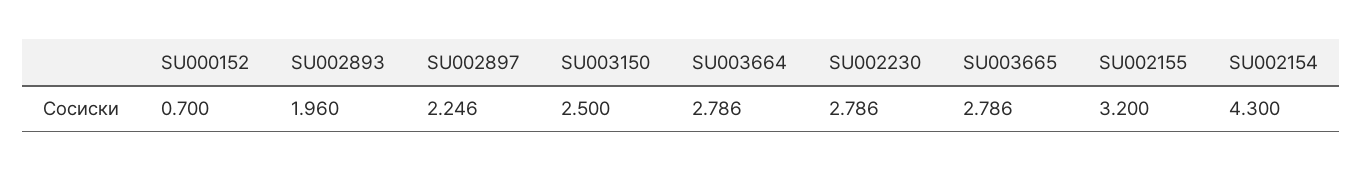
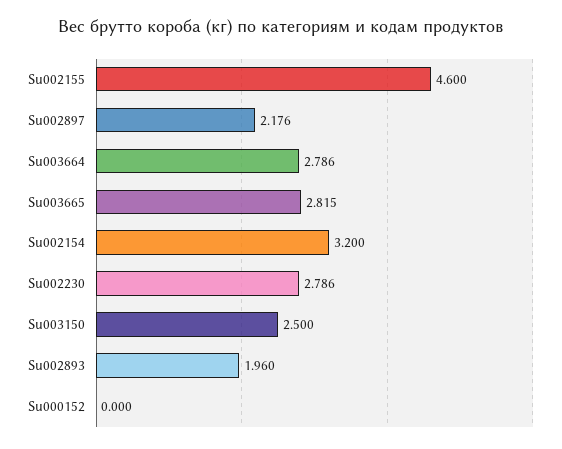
  {
-   "SU000152": 0.7,
+   "SU000152": 0,
    "SU002893": 1.96,
-   "SU002897": 2.246,
+   "SU002897": 2.176,
    "SU003150": 2.5,
    "SU003664": 2.786,
    "SU002230": 2.786,
-   "SU003665": 2.786,
+   "SU003665": 2.815,
-   "SU002155": 3.2,
+   "SU002155": 4.6,
-   "SU002154": 4.3
+   "SU002154": 3.2
  }

